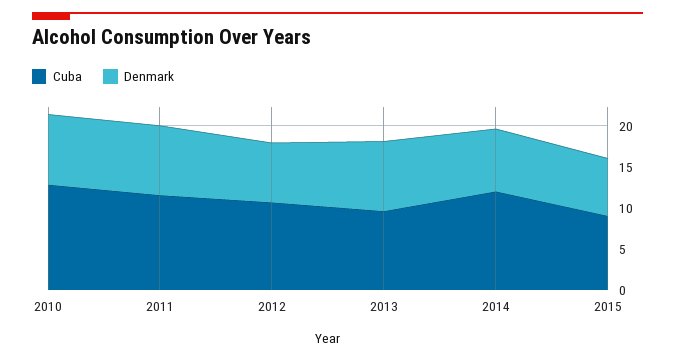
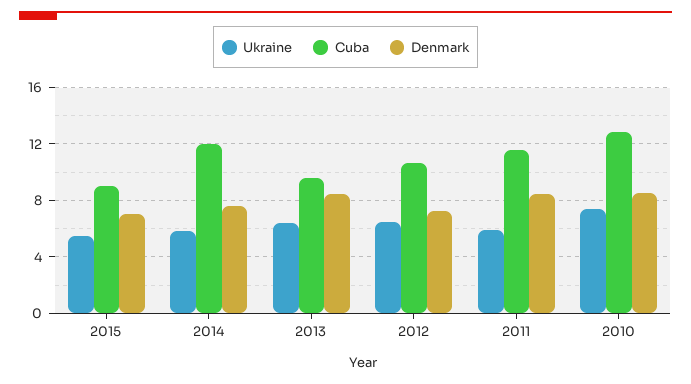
  {
    "Cuba": {
      "2010": 13,
      "2011": 11.5,
      "2012": 10.5,
      "2013": 9.5,
      "2014": 12,
      "2015": 9
    },
    "Denmark": {
      "2010": 8.5,
      "2011": 8.5,
      "2012": 7,
      "2013": 8.5,
      "2014": 7.5,
      "2015": 7
-   }
+   },
+   "Ukraine": {
+     "2015": 5.5,
+     "2014": 6,
+     "2013": 6.5,
+     "2012": 6.5,
+     "2011": 6,
+     "2010": 7.5
+   }
  }

